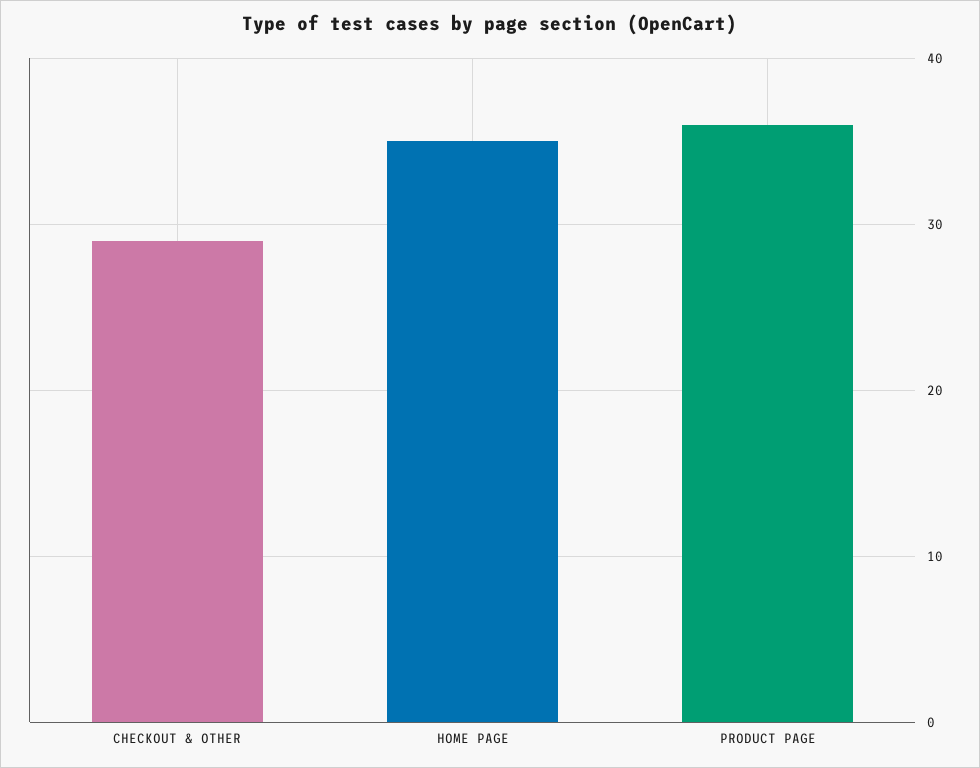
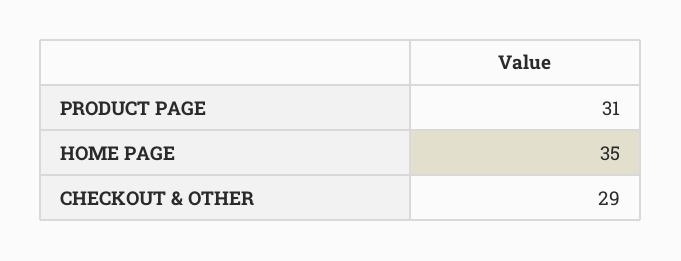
  {
    "CHECKOUT & OTHER": 29,
    "HOME PAGE": 35,
-   "PRODUCT PAGE": 36
+   "PRODUCT PAGE": 31
  }

